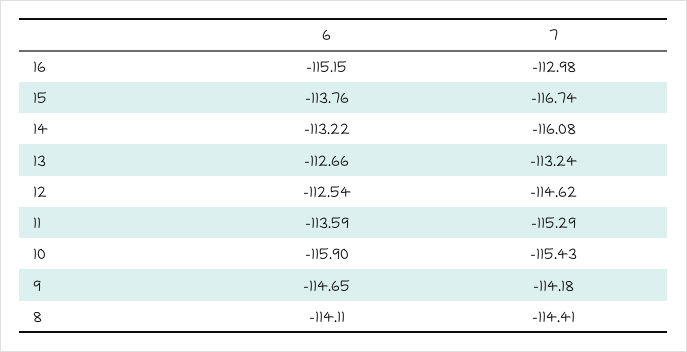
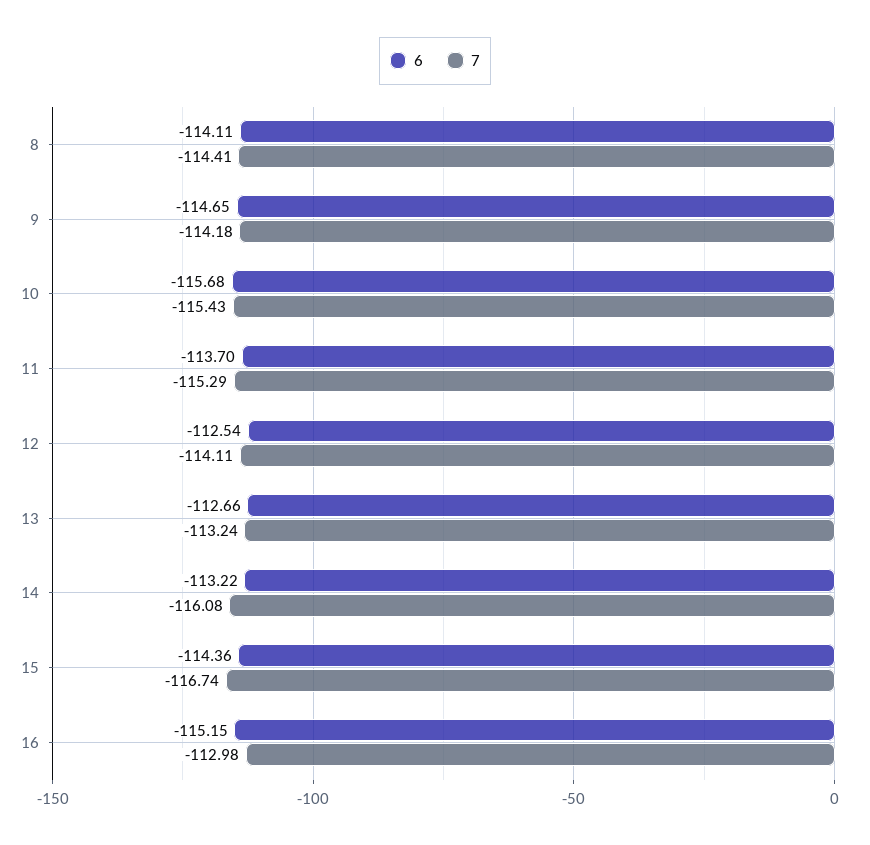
  {
    "6": {
      "16": -115.15,
-     "15": -113.76,
+     "15": -114.36,
      "14": -113.22,
      "13": -112.66,
      "12": -112.54,
-     "11": -113.59,
+     "11": -113.7,
-     "10": -115.9,
+     "10": -115.68,
      "9": -114.65,
      "8": -114.11
    },
    "7": {
      "16": -112.98,
      "15": -116.74,
      "14": -116.08,
      "13": -113.24,
-     "12": -114.62,
+     "12": -114.11,
      "11": -115.29,
      "10": -115.43,
      "9": -114.18,
      "8": -114.41
    }
  }

